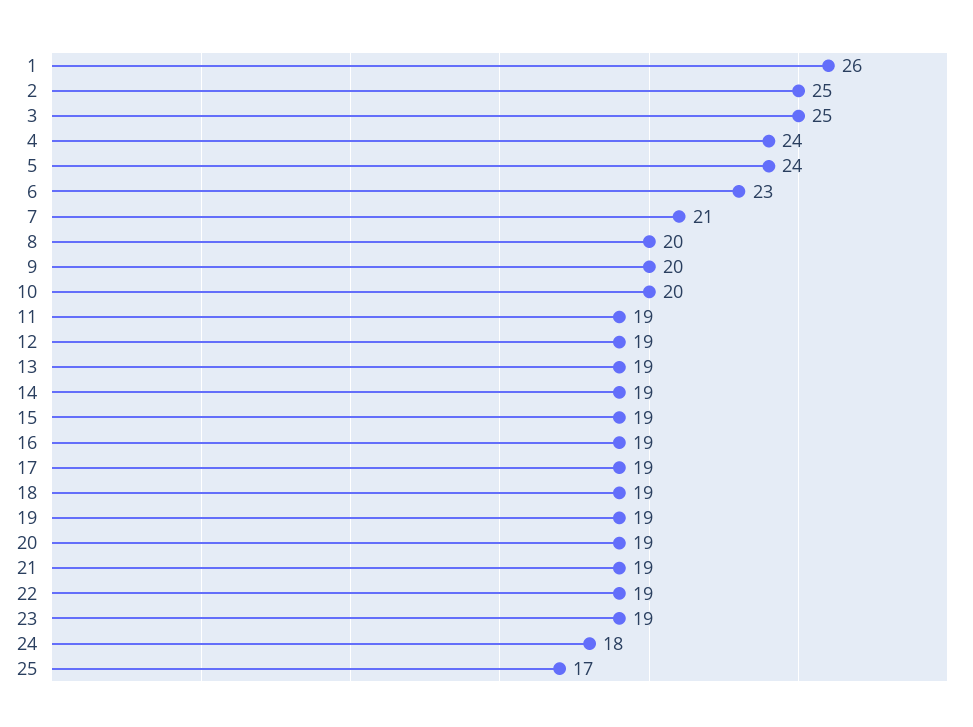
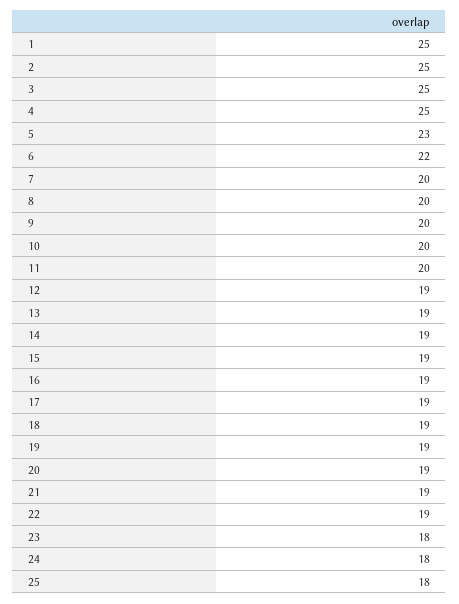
  {
-   "1": 26,
+   "1": 25,
    "2": 25,
    "3": 25,
-   "4": 24,
+   "4": 25,
-   "5": 24,
+   "5": 23,
-   "6": 23,
+   "6": 22,
-   "7": 21,
+   "7": 20,
    "8": 20,
    "9": 20,
    "10": 20,
-   "11": 19,
+   "11": 20,
    "12": 19,
    "13": 19,
    "14": 19,
    "15": 19,
    "16": 19,
    "17": 19,
    "18": 19,
    "19": 19,
    "20": 19,
    "21": 19,
    "22": 19,
-   "23": 19,
+   "23": 18,
    "24": 18,
-   "25": 17
+   "25": 18
  }

